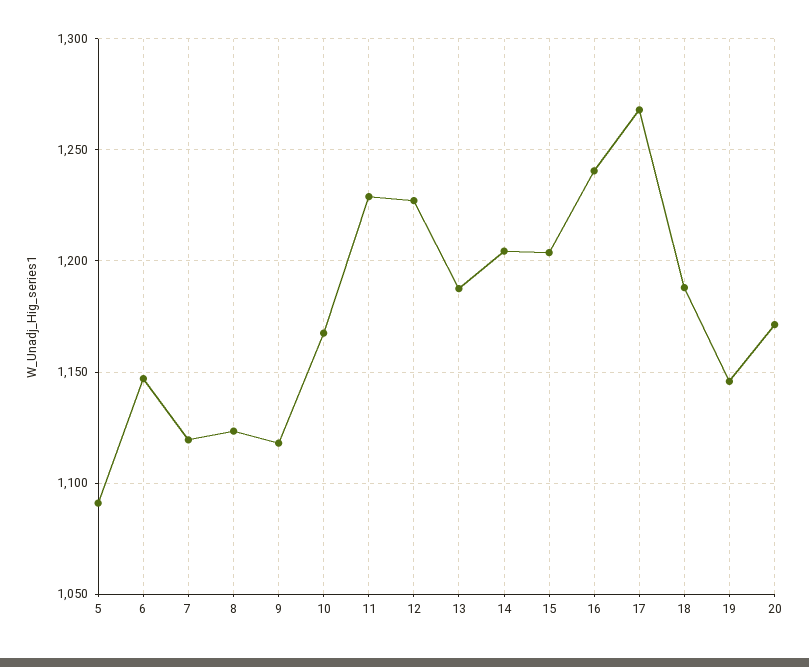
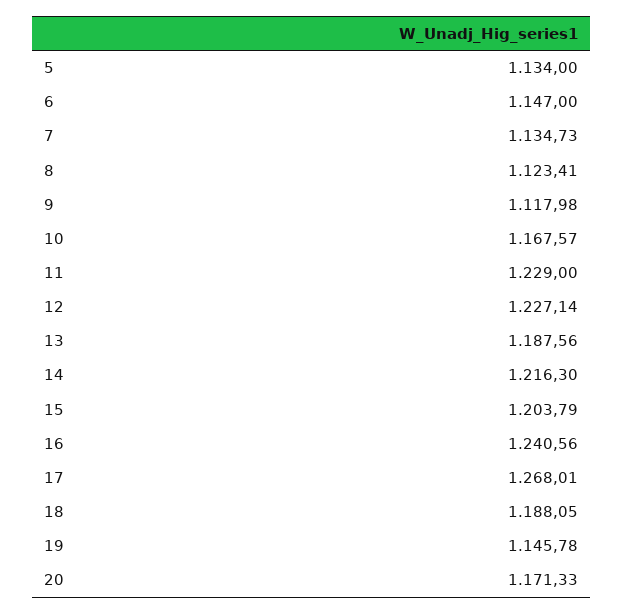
  {
-   "5": 1090,
+   "5": 1134,
    "6": 1147,
-   "7": 1120,
+   "7": 1134.73,
    "8": 1123.41,
    "9": 1117.98,
    "10": 1167.57,
    "11": 1229,
    "12": 1227.14,
    "13": 1187.56,
-   "14": 1205,
+   "14": 1216.3,
    "15": 1203.79,
    "16": 1240.56,
    "17": 1268.01,
    "18": 1188.05,
    "19": 1145.78,
    "20": 1171.33
  }

